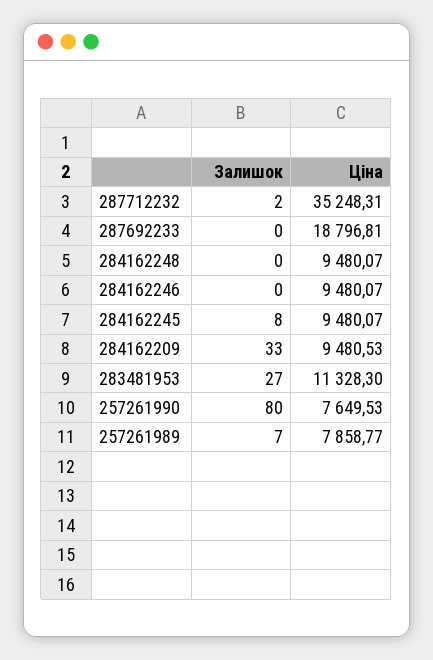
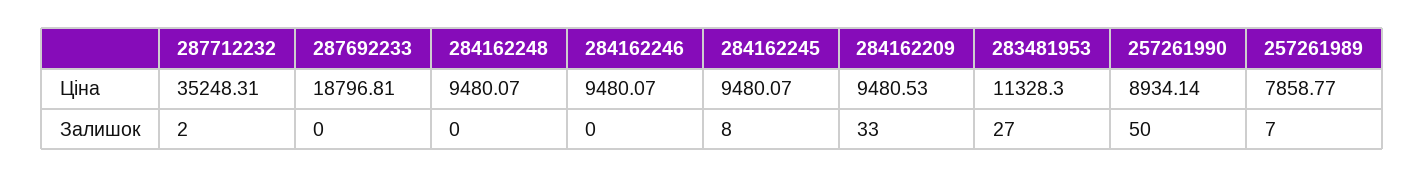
  {
    "Залишок": {
      "287712232": 2,
      "287692233": 0,
      "284162248": 0,
      "284162246": 0,
      "284162245": 8,
      "284162209": 33,
      "283481953": 27,
-     "257261990": 80,
+     "257261990": 50,
      "257261989": 7
    },
    "Ціна": {
      "287712232": 35248.31,
      "287692233": 18796.81,
      "284162248": 9480.07,
      "284162246": 9480.07,
      "284162245": 9480.07,
      "284162209": 9480.53,
      "283481953": 11328.3,
-     "257261990": 7649.53,
+     "257261990": 8934.14,
      "257261989": 7858.77
    }
  }

